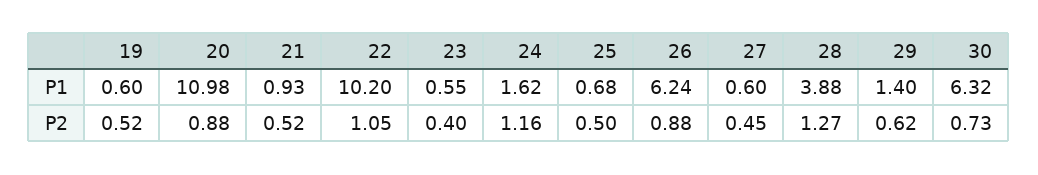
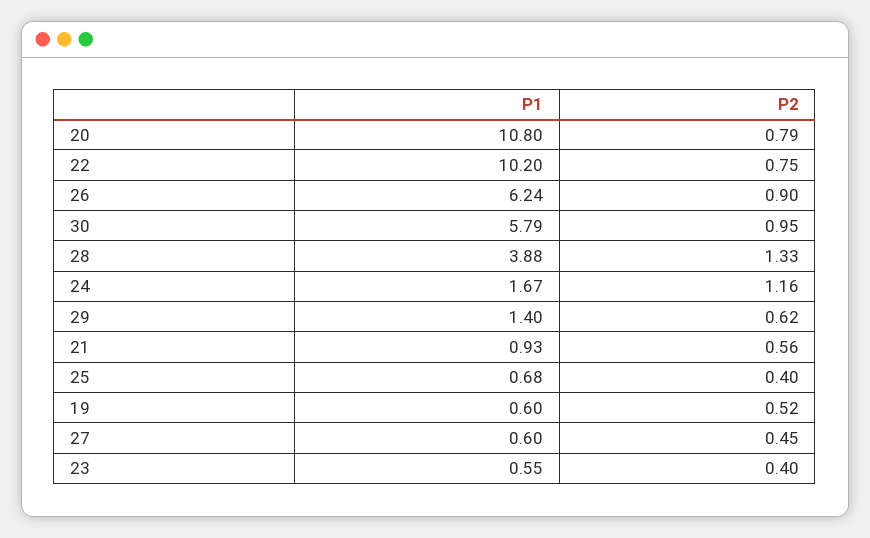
  {
    "19": {
      "P1": 0.6,
      "P2": 0.52
    },
    "20": {
-     "P1": 10.98,
+     "P1": 10.8,
-     "P2": 0.88
+     "P2": 0.79
    },
    "21": {
      "P1": 0.93,
-     "P2": 0.52
+     "P2": 0.56
    },
    "22": {
      "P1": 10.2,
-     "P2": 1.05
+     "P2": 0.75
    },
    "23": {
      "P1": 0.55,
      "P2": 0.4
    },
    "24": {
-     "P1": 1.62,
+     "P1": 1.67,
      "P2": 1.16
    },
    "25": {
      "P1": 0.68,
-     "P2": 0.5
+     "P2": 0.4
    },
    "26": {
      "P1": 6.24,
-     "P2": 0.88
+     "P2": 0.9
    },
    "27": {
      "P1": 0.6,
      "P2": 0.45
    },
    "28": {
      "P1": 3.88,
-     "P2": 1.27
+     "P2": 1.33
    },
    "29": {
      "P1": 1.4,
      "P2": 0.62
    },
    "30": {
-     "P1": 6.32,
+     "P1": 5.79,
-     "P2": 0.73
+     "P2": 0.95
    }
  }

